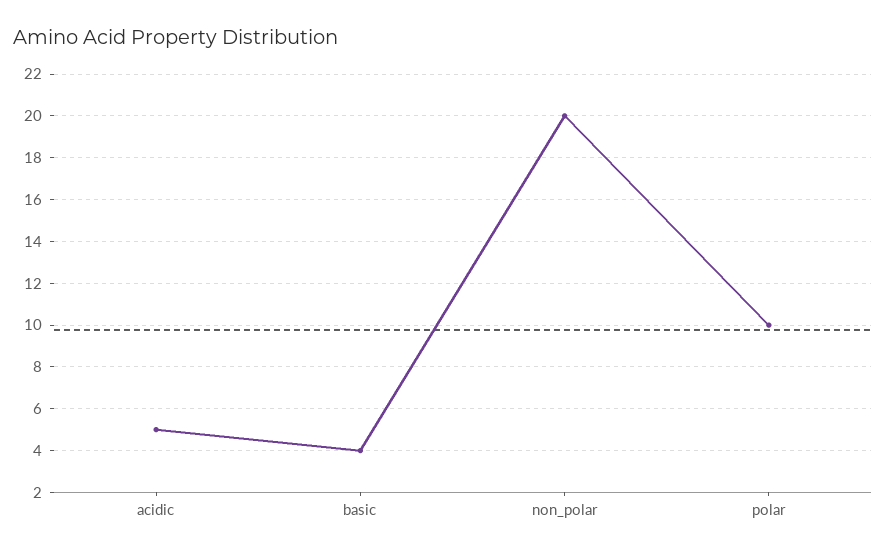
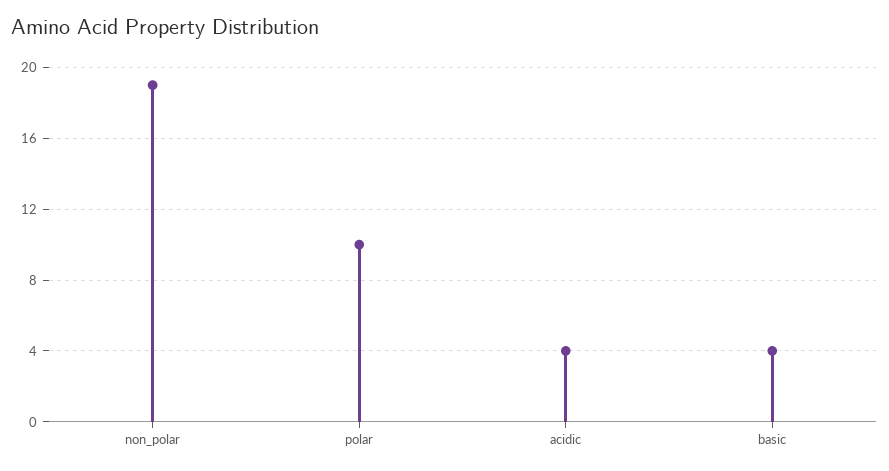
  {
-   "acidic": 5,
+   "acidic": 4,
    "basic": 4,
-   "non_polar": 20,
+   "non_polar": 19,
    "polar": 10
  }

